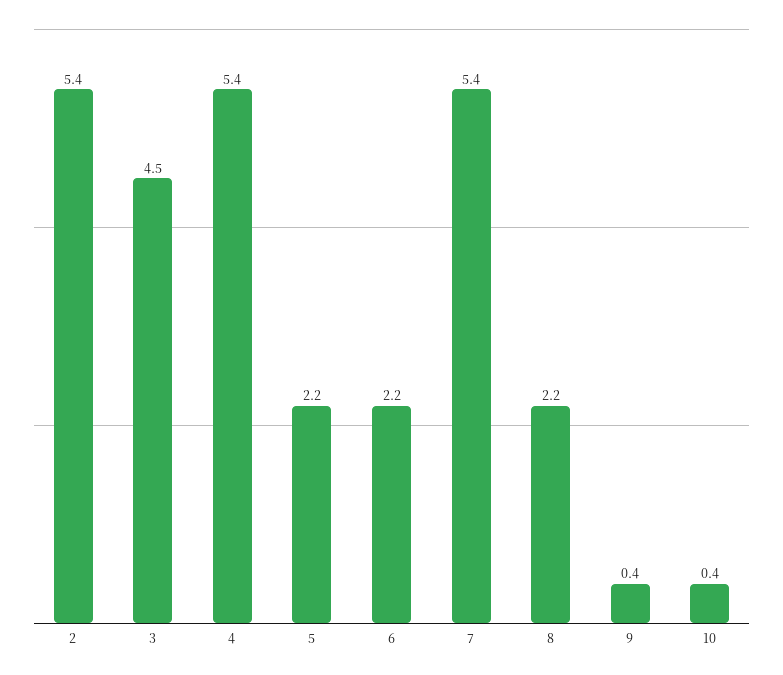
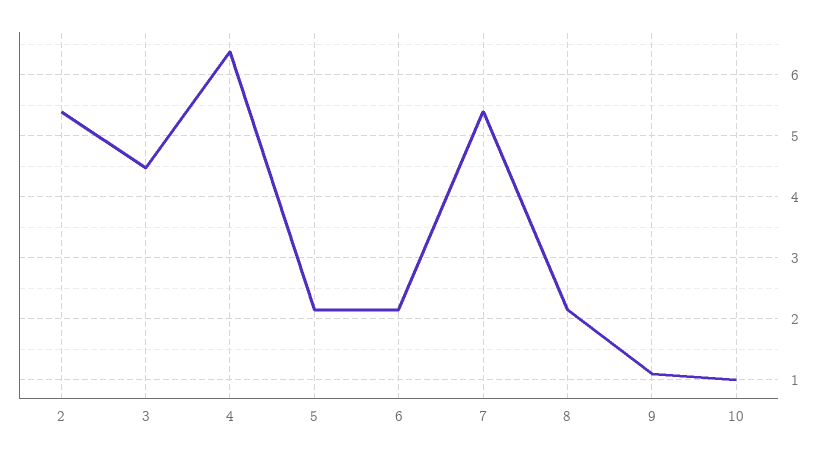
  {
    "2": 5.4,
    "3": 4.5,
-   "4": 5.4,
+   "4": 6.4,
    "5": 2.2,
    "6": 2.2,
    "7": 5.4,
    "8": 2.2,
-   "9": 0.4,
+   "9": 1.1,
-   "10": 0.4
+   "10": 1
  }

